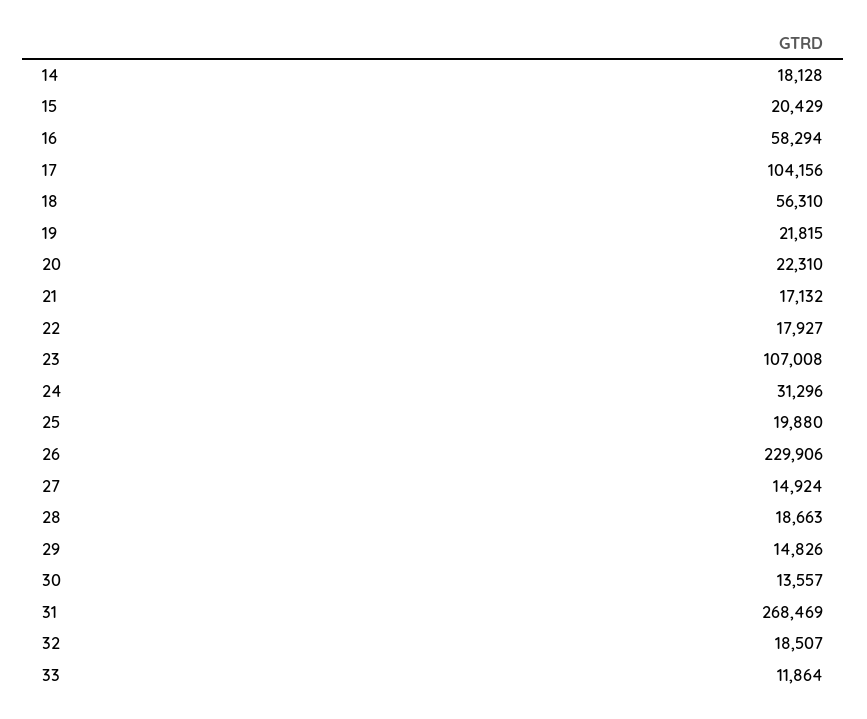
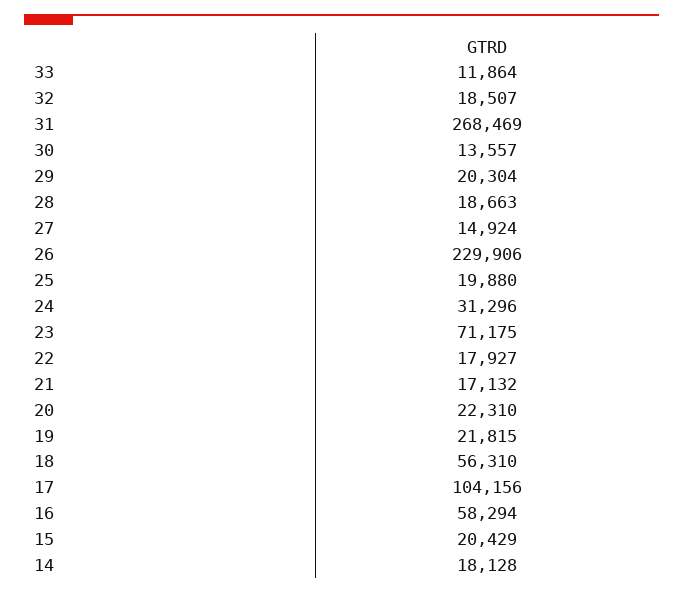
  {
    "14": 18128,
    "15": 20429,
    "16": 58294,
    "17": 104156,
    "18": 56310,
    "19": 21815,
    "20": 22310,
    "21": 17132,
    "22": 17927,
-   "23": 107008,
+   "23": 71175,
    "24": 31296,
    "25": 19880,
    "26": 229906,
    "27": 14924,
    "28": 18663,
-   "29": 14826,
+   "29": 20304,
    "30": 13557,
    "31": 268469,
    "32": 18507,
    "33": 11864
  }

